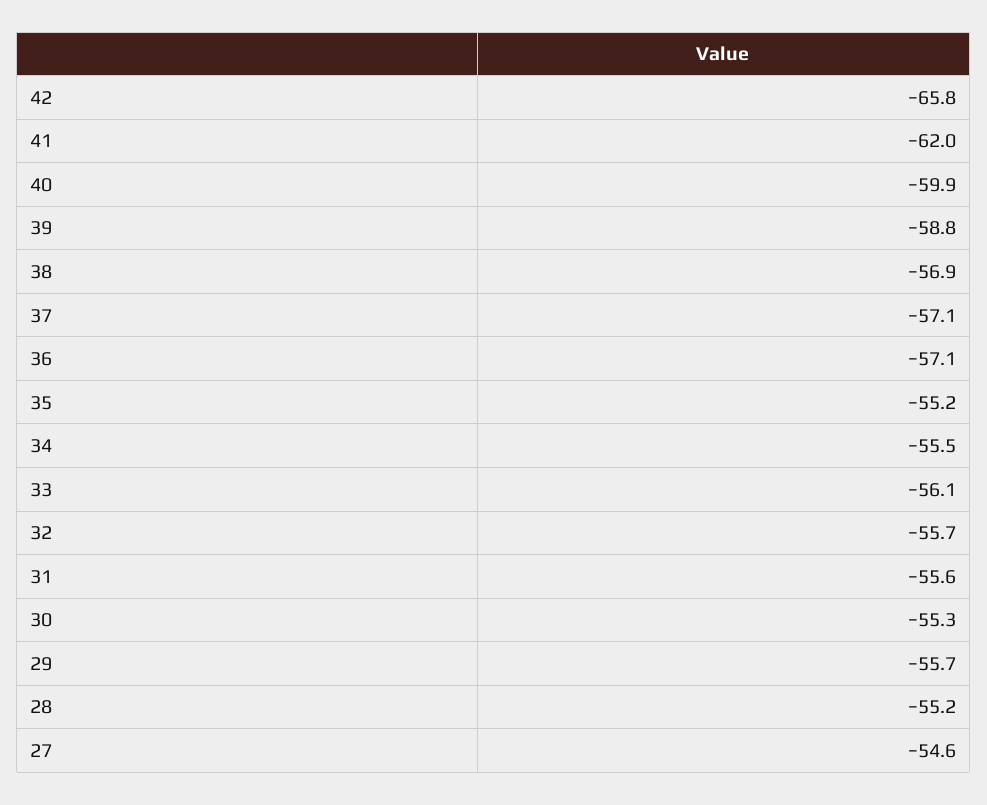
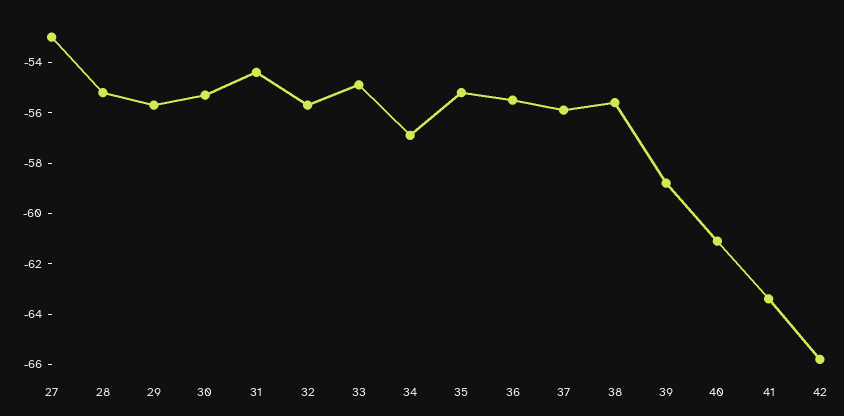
  {
    "42": -65.8,
-   "41": -62,
+   "41": -63.5,
-   "40": -59.9,
+   "40": -61,
    "39": -58.8,
-   "38": -56.9,
+   "38": -55.5,
-   "37": -57.1,
+   "37": -56,
-   "36": -57.1,
+   "36": -55.5,
    "35": -55.2,
-   "34": -55.5,
+   "34": -57,
-   "33": -56.1,
+   "33": -55,
    "32": -55.7,
-   "31": -55.6,
+   "31": -54.5,
    "30": -55.3,
    "29": -55.7,
    "28": -55.2,
-   "27": -54.6
+   "27": -53
  }

